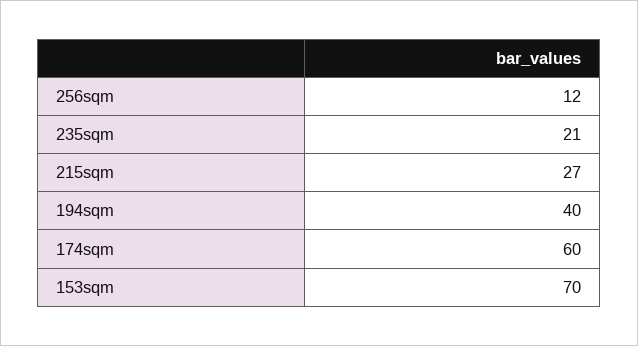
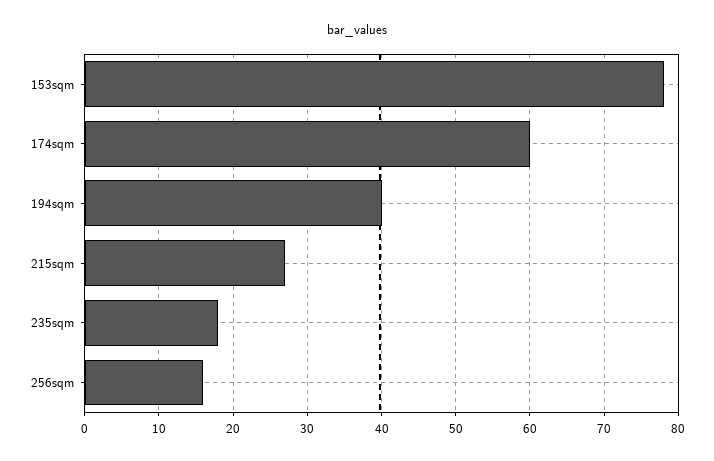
  {
-   "256sqm": 12,
+   "256sqm": 16,
-   "235sqm": 21,
+   "235sqm": 18,
    "215sqm": 27,
    "194sqm": 40,
    "174sqm": 60,
-   "153sqm": 70
+   "153sqm": 78
  }

